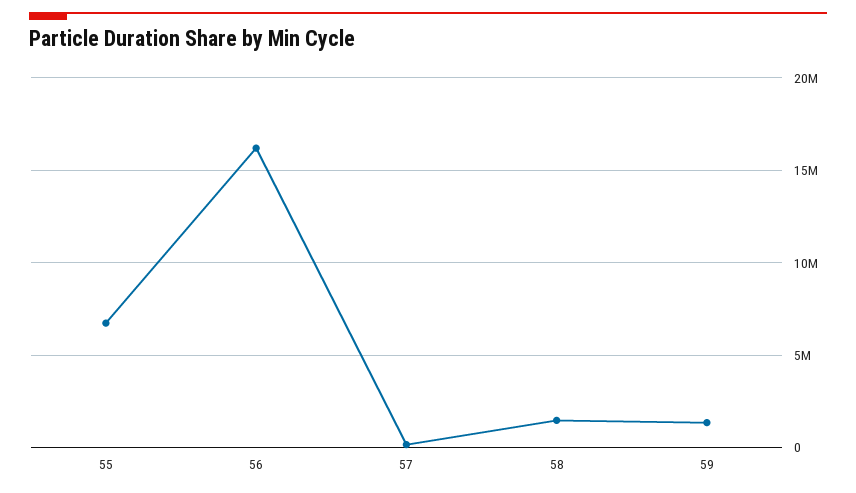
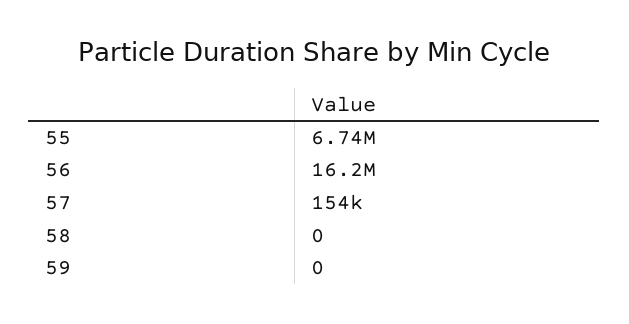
  {
    "55": 6740000,
    "56": 16200000,
    "57": 154000,
-   "58": 1500000,
+   "58": 0,
-   "59": 1500000
+   "59": 0
  }

